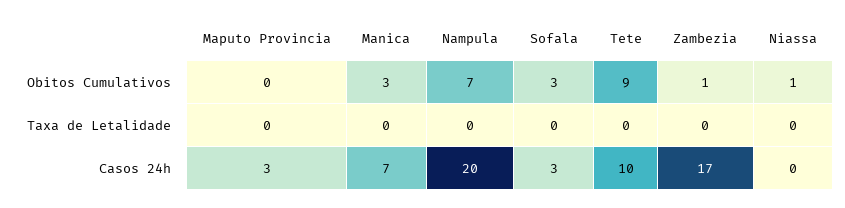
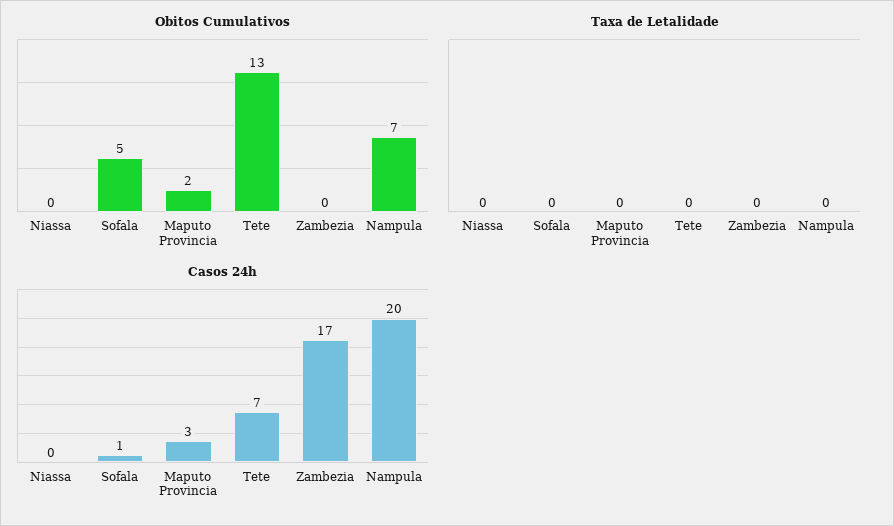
  {
    "Obitos Cumulativos": {
-     "Maputo Provincia": 0,
+     "Maputo Provincia": 2,
-     "Manica": 3,
      "Nampula": 7,
-     "Sofala": 3,
+     "Sofala": 5,
-     "Tete": 9,
+     "Tete": 13,
-     "Zambezia": 1,
+     "Zambezia": 0,
-     "Niassa": 1
+     "Niassa": 0
    },
    "Taxa de Letalidade": {
      "Maputo Provincia": 0,
-     "Manica": 0,
      "Nampula": 0,
      "Sofala": 0,
      "Tete": 0,
      "Zambezia": 0,
      "Niassa": 0
    },
    "Casos 24h": {
      "Maputo Provincia": 3,
-     "Manica": 7,
      "Nampula": 20,
-     "Sofala": 3,
+     "Sofala": 1,
-     "Tete": 10,
+     "Tete": 7,
      "Zambezia": 17,
      "Niassa": 0
    }
  }

